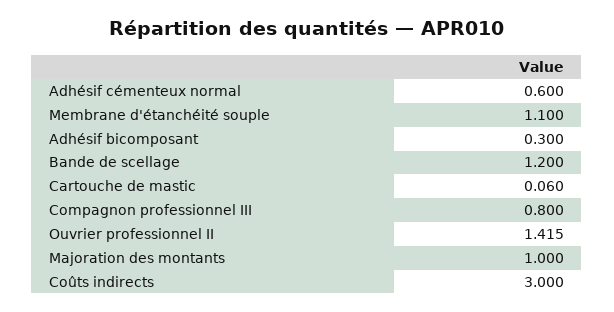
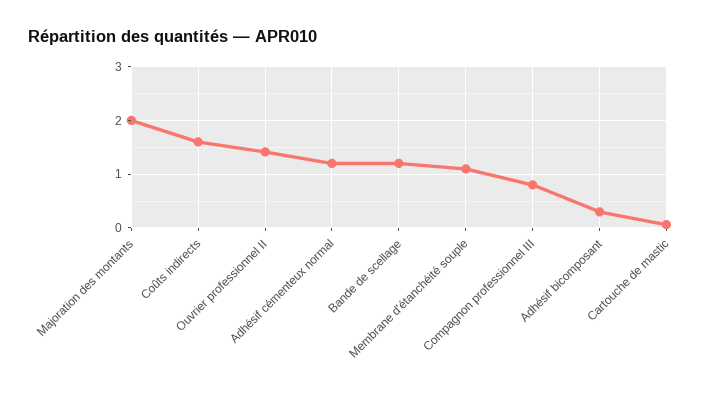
  {
-   "Adhésif cémenteux normal": 0.6,
+   "Adhésif cémenteux normal": 1.2,
    "Membrane d'étanchéité souple": 1.1,
    "Adhésif bicomposant": 0.3,
    "Bande de scellage": 1.2,
    "Cartouche de mastic": 0.06,
    "Compagnon professionnel III": 0.8,
    "Ouvrier professionnel II": 1.415,
-   "Majoration des montants": 1,
+   "Majoration des montants": 2,
-   "Coûts indirects": 3
+   "Coûts indirects": 1.6
  }

